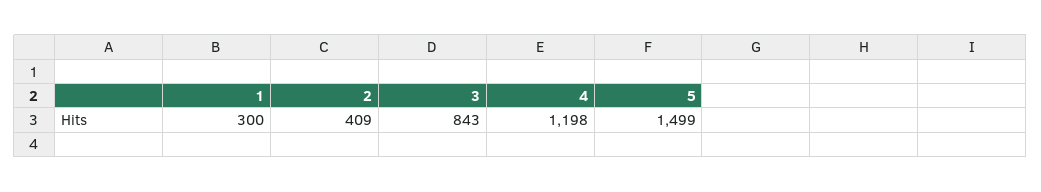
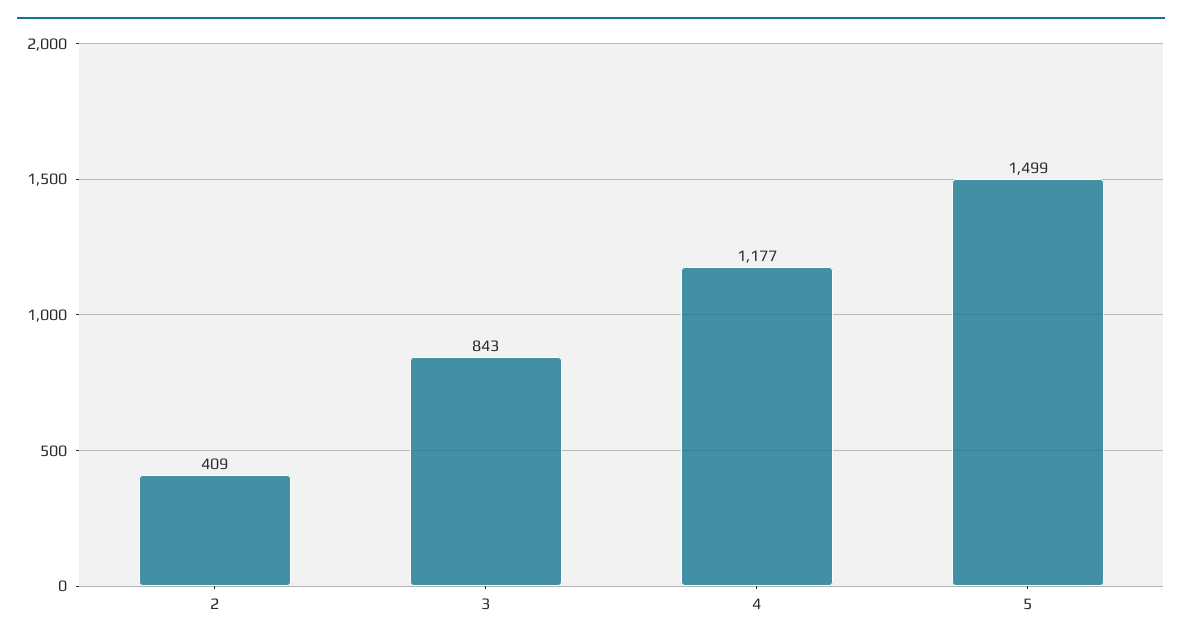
  {
-   "1": 300,
    "2": 409,
    "3": 843,
-   "4": 1198,
+   "4": 1177,
    "5": 1499
  }

